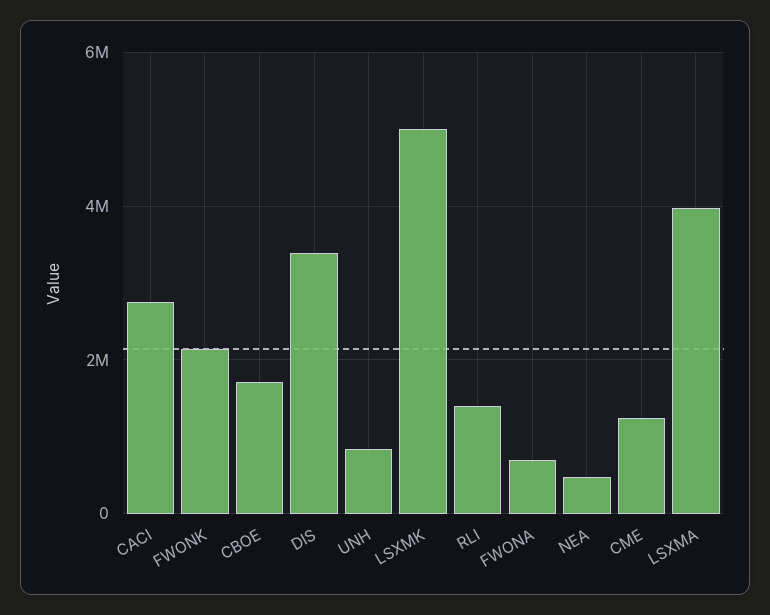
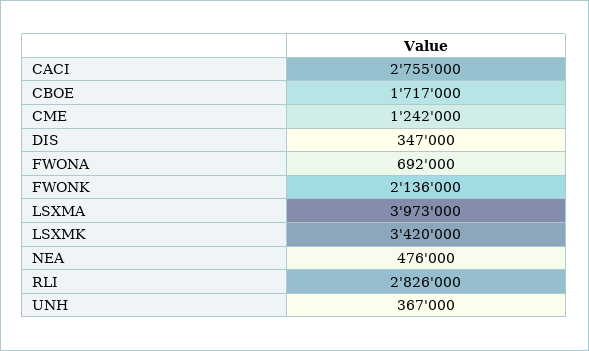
  {
    "CACI": 2755000,
    "FWONK": 2136000,
    "CBOE": 1717000,
-   "DIS": 3400000,
+   "DIS": 347000,
-   "UNH": 800000,
+   "UNH": 367000,
-   "LSXMK": 5000000,
+   "LSXMK": 3420000,
-   "RLI": 1400000,
+   "RLI": 2826000,
    "FWONA": 692000,
    "NEA": 476000,
    "CME": 1242000,
    "LSXMA": 3973000
  }

